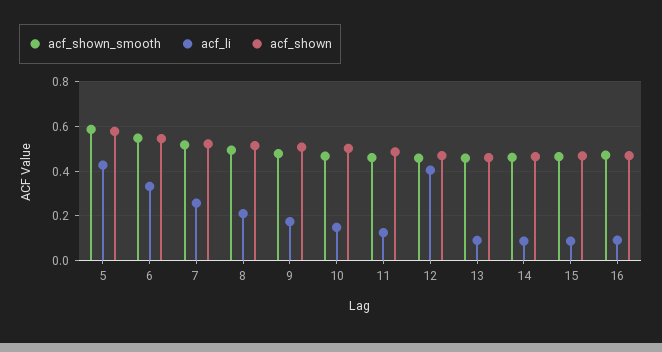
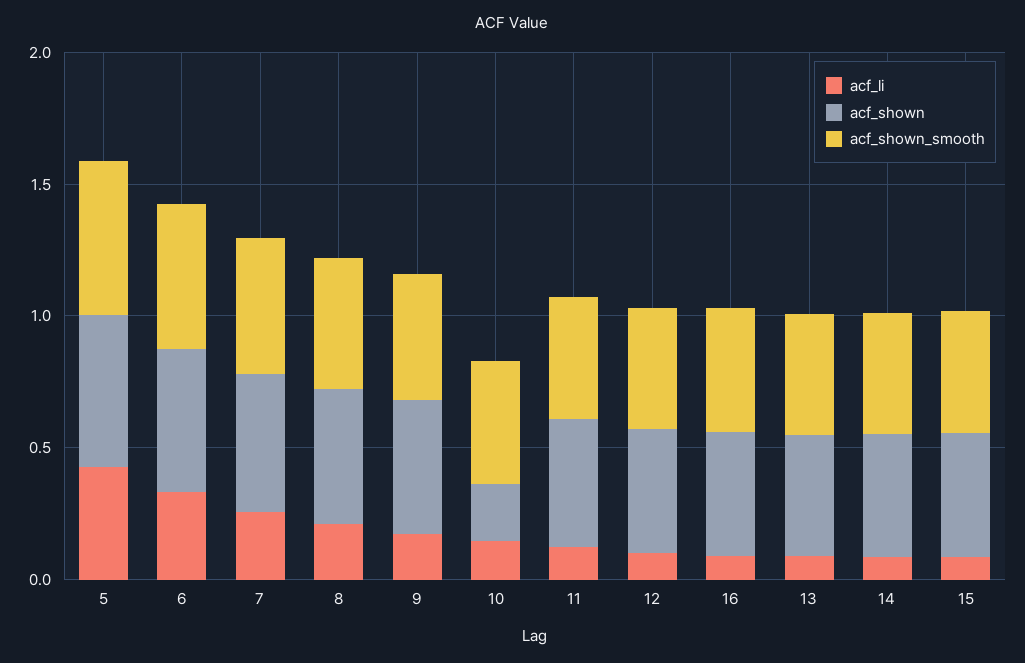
  {
    "acf_shown_smooth": {
      "5": 0.6,
      "6": 0.55,
      "7": 0.5,
      "8": 0.5,
      "9": 0.5,
      "10": 0.45,
      "11": 0.45,
      "12": 0.45,
      "13": 0.45,
      "14": 0.45,
      "15": 0.45,
      "16": 0.45
    },
    "acf_li": {
      "5": 0.45,
      "6": 0.35,
      "7": 0.25,
      "8": 0.2,
      "9": 0.15,
      "10": 0.15,
      "11": 0.1,
-     "12": 0.4,
+     "12": 0.1,
      "13": 0.1,
      "14": 0.1,
      "15": 0.1,
      "16": 0.1
    },
    "acf_shown": {
      "5": 0.6,
      "6": 0.55,
      "7": 0.5,
      "8": 0.5,
      "9": 0.5,
-     "10": 0.5,
+     "10": 0.2,
      "11": 0.5,
      "12": 0.45,
      "13": 0.45,
      "14": 0.45,
      "15": 0.45,
      "16": 0.45
    }
  }

